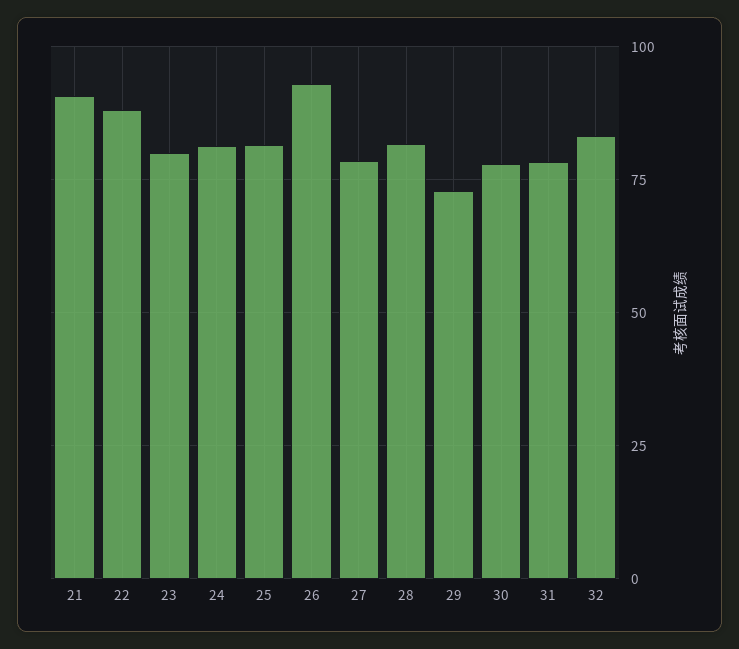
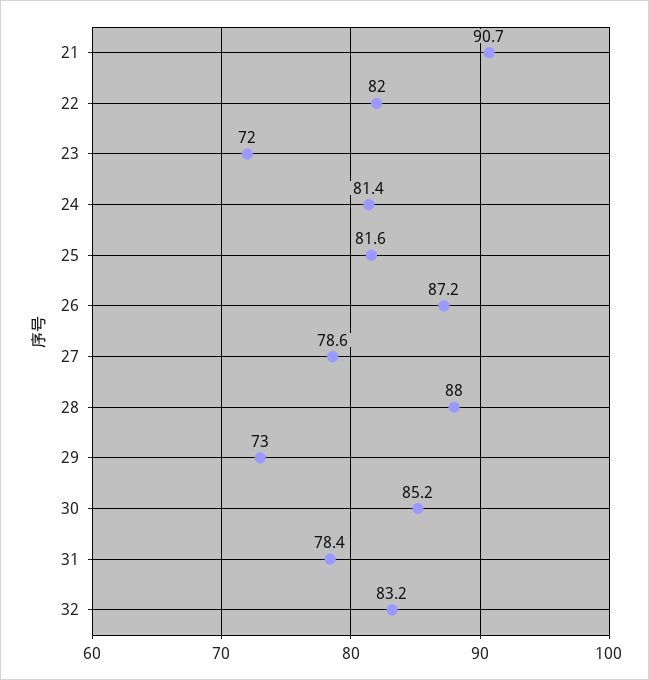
  {
    "21": 90.7,
-   "22": 87.5,
+   "22": 82,
-   "23": 80,
+   "23": 72,
    "24": 81.4,
    "25": 81.6,
-   "26": 92.5,
+   "26": 87.2,
    "27": 78.6,
-   "28": 82.5,
+   "28": 88,
    "29": 73,
-   "30": 77.5,
+   "30": 85.2,
    "31": 78.4,
    "32": 83.2
  }

